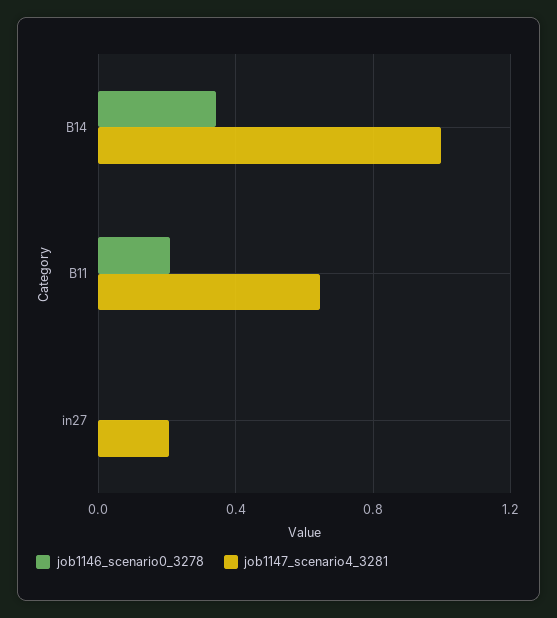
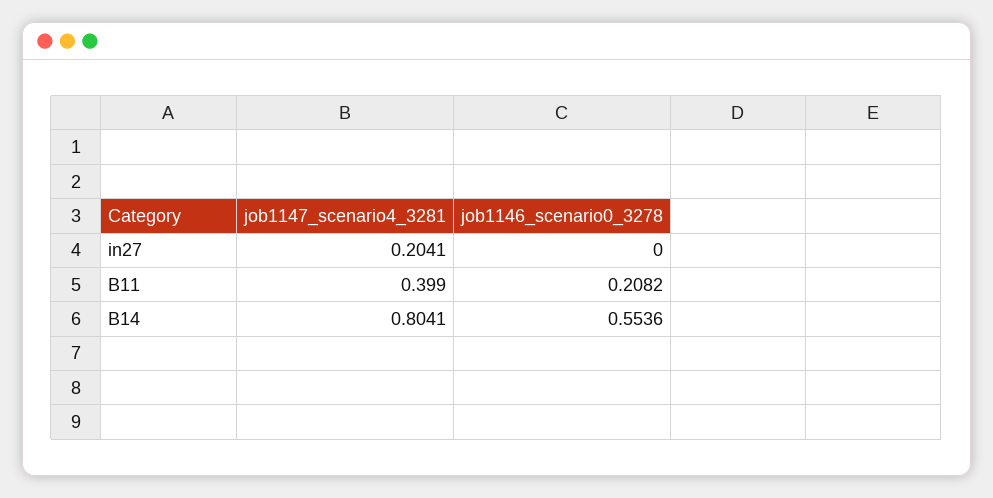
  {
    "job1146_scenario0_3278": {
-     "B14": 0.35,
+     "B14": 0.5536,
      "B11": 0.2082,
      "in27": 0
    },
    "job1147_scenario4_3281": {
-     "B14": 1,
+     "B14": 0.8041,
-     "B11": 0.65,
+     "B11": 0.399,
      "in27": 0.2041
    }
  }

